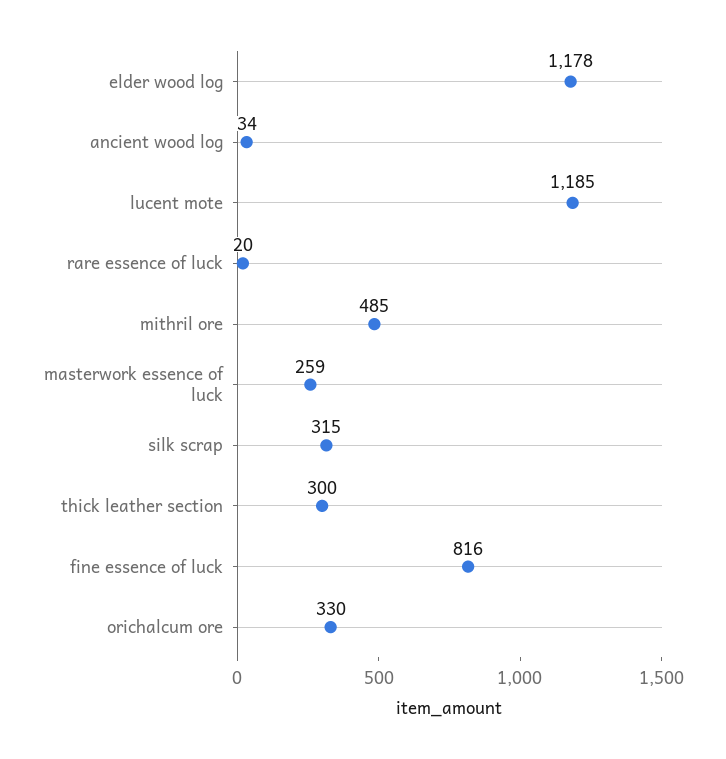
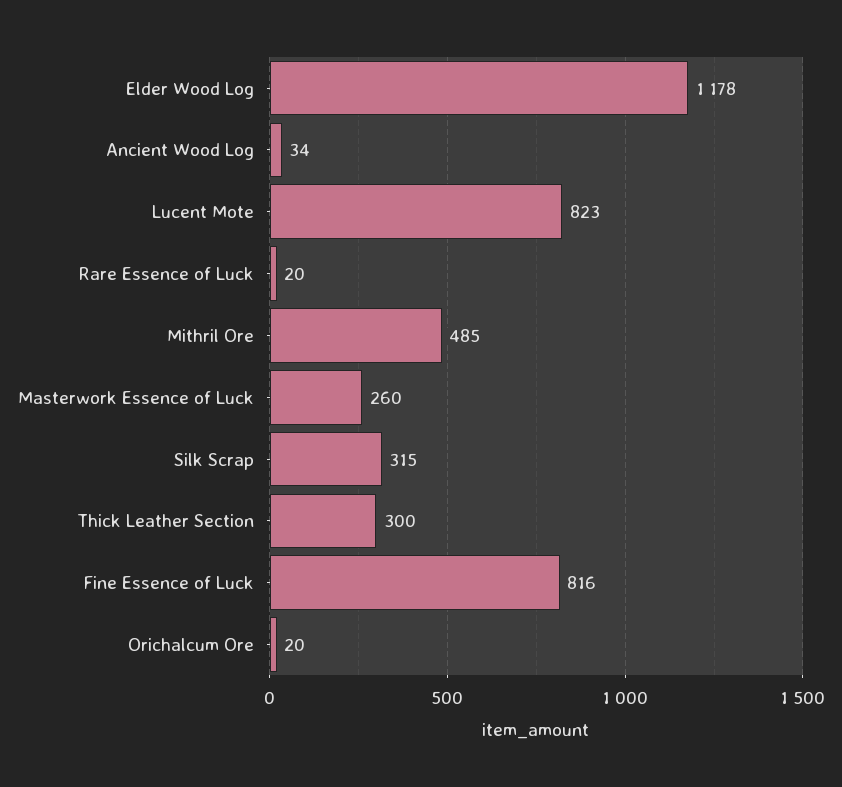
  {
    "elder wood log": 1178,
    "ancient wood log": 34,
-   "lucent mote": 1185,
+   "lucent mote": 823,
    "rare essence of luck": 20,
    "mithril ore": 485,
-   "masterwork essence of luck": 259,
+   "masterwork essence of luck": 260,
    "silk scrap": 315,
    "thick leather section": 300,
    "fine essence of luck": 816,
-   "orichalcum ore": 330
+   "orichalcum ore": 20
  }

